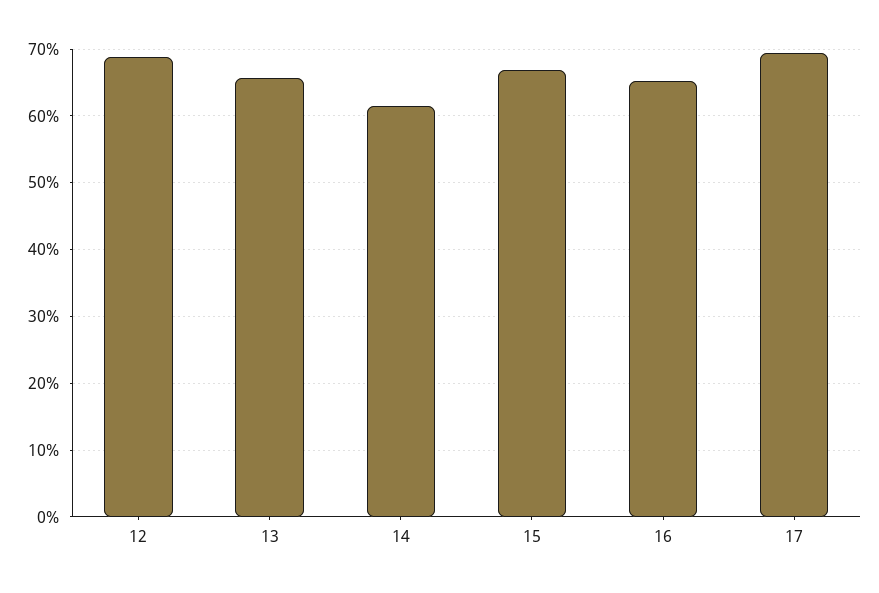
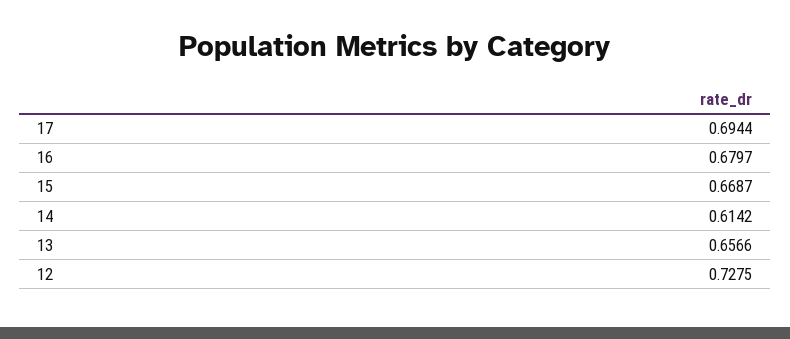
  {
-   "12": 0.69,
+   "12": 0.7275,
    "13": 0.6566,
    "14": 0.6142,
    "15": 0.6687,
-   "16": 0.65,
+   "16": 0.6797,
    "17": 0.6944
  }

